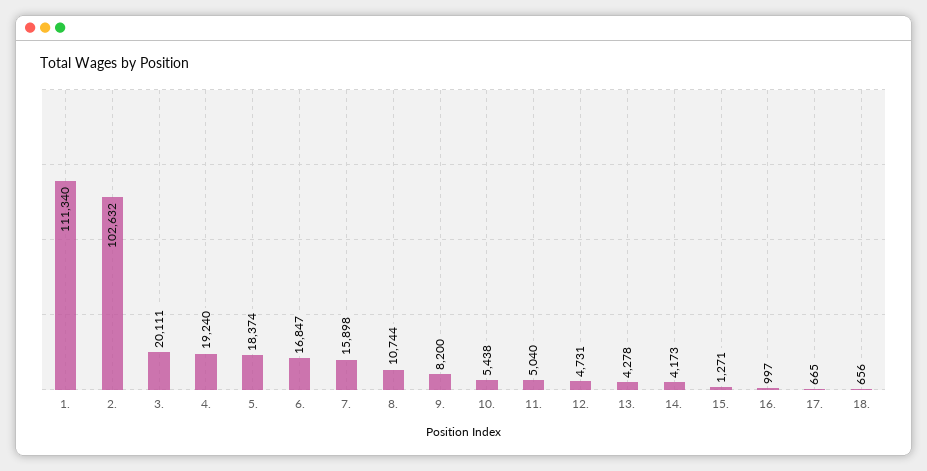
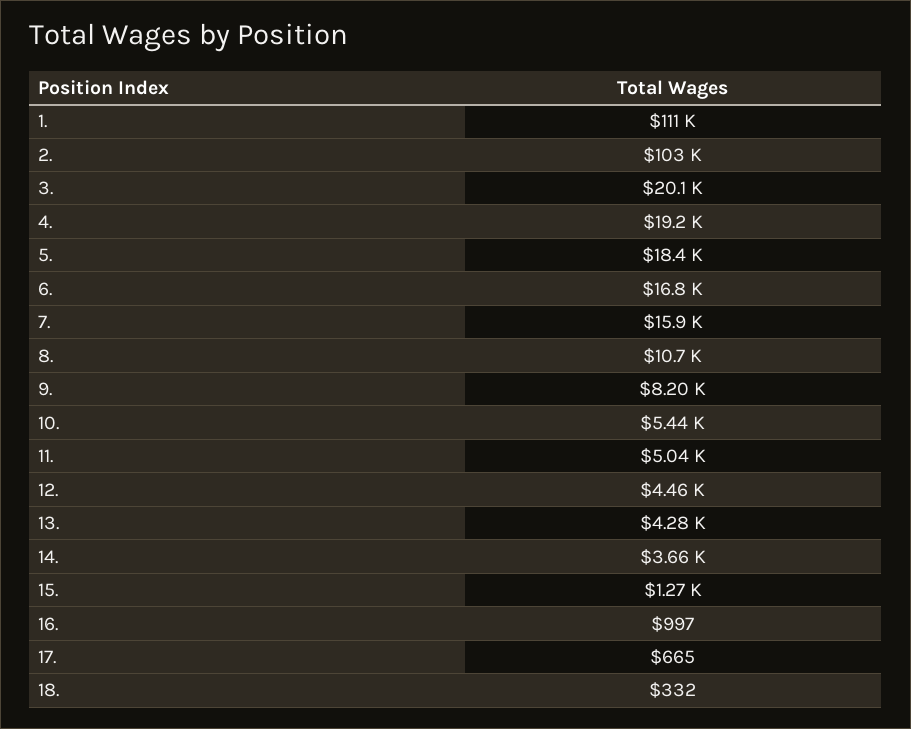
  {
    "1.": 111340,
    "2.": 102632,
    "3.": 20111,
    "4.": 19240,
    "5.": 18374,
    "6.": 16847,
    "7.": 15898,
    "8.": 10744,
    "9.": 8200,
    "10.": 5438,
    "11.": 5040,
-   "12.": 4731,
+   "12.": 4460,
    "13.": 4278,
-   "14.": 4173,
+   "14.": 3660,
    "15.": 1271,
    "16.": 997,
    "17.": 665,
-   "18.": 656
+   "18.": 332
  }

